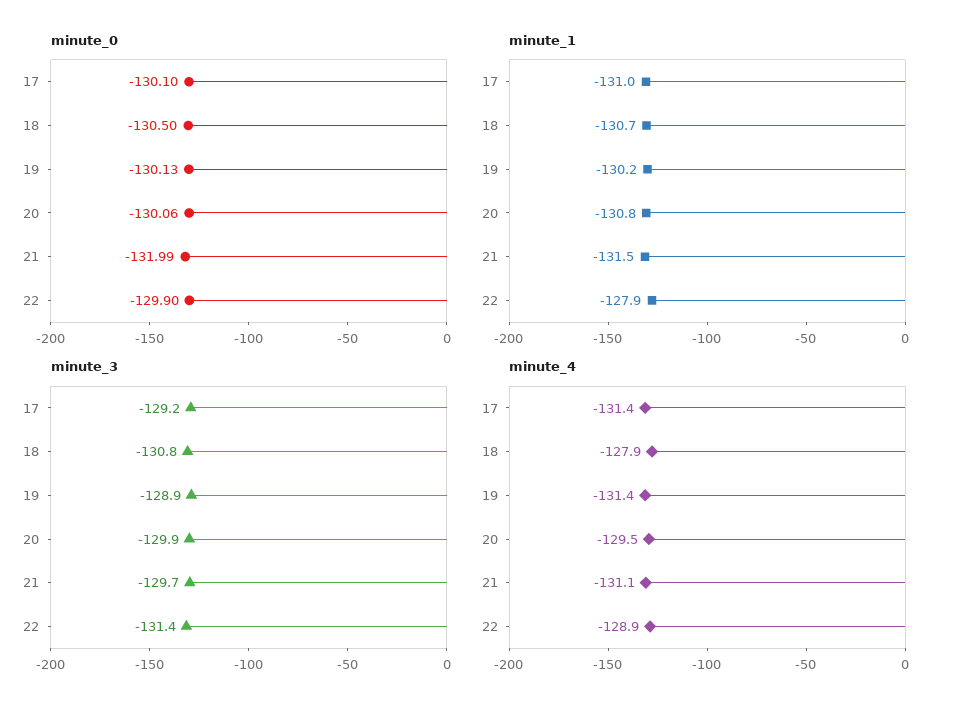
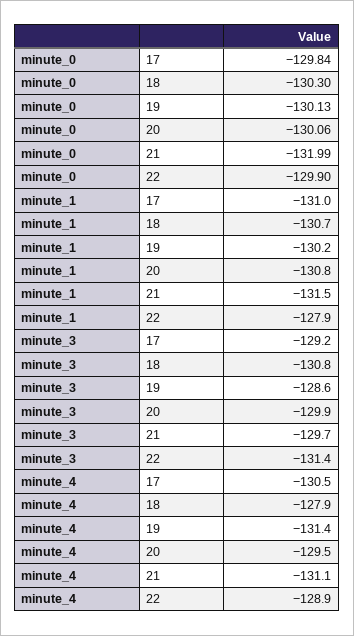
  {
    "minute_0": {
-     "17": -130.1,
+     "17": -129.84,
-     "18": -130.5,
+     "18": -130.3,
      "19": -130.13,
      "20": -130.06,
      "21": -131.99,
      "22": -129.9
    },
    "minute_1": {
      "17": -131,
      "18": -130.7,
      "19": -130.2,
      "20": -130.8,
      "21": -131.5,
      "22": -127.9
    },
    "minute_3": {
      "17": -129.2,
      "18": -130.8,
-     "19": -128.9,
+     "19": -128.6,
      "20": -129.9,
      "21": -129.7,
      "22": -131.4
    },
    "minute_4": {
-     "17": -131.4,
+     "17": -130.5,
      "18": -127.9,
      "19": -131.4,
      "20": -129.5,
      "21": -131.1,
      "22": -128.9
    }
  }

